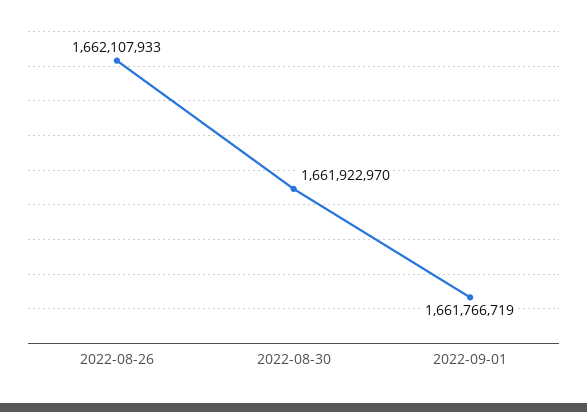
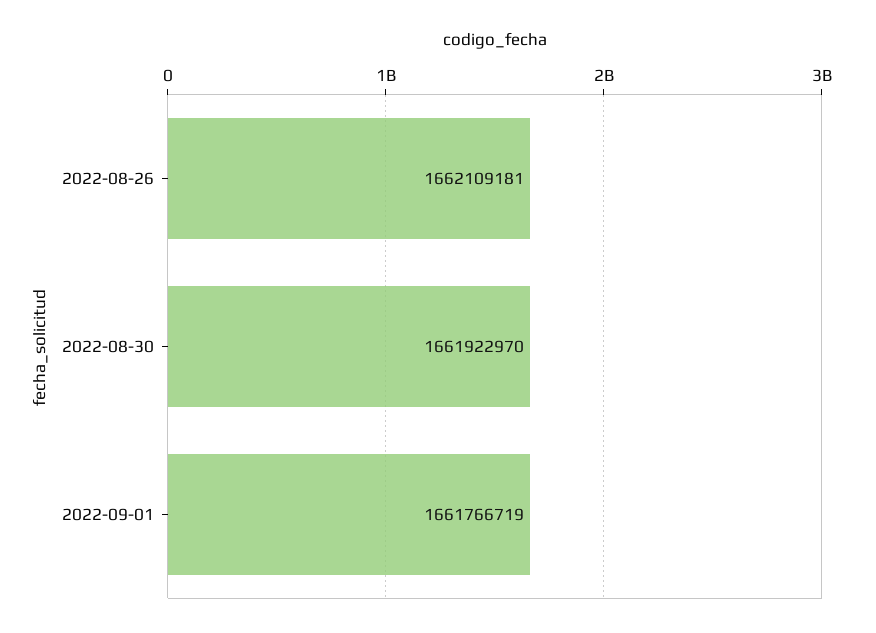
  {
-   "2022-08-26": 1662107933,
+   "2022-08-26": 1662109181,
    "2022-08-30": 1661922970,
    "2022-09-01": 1661766719
  }

